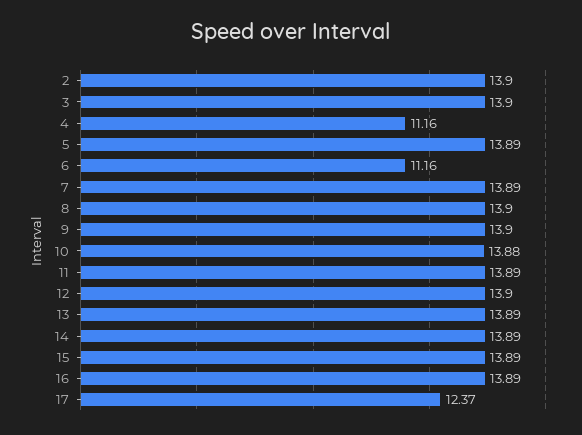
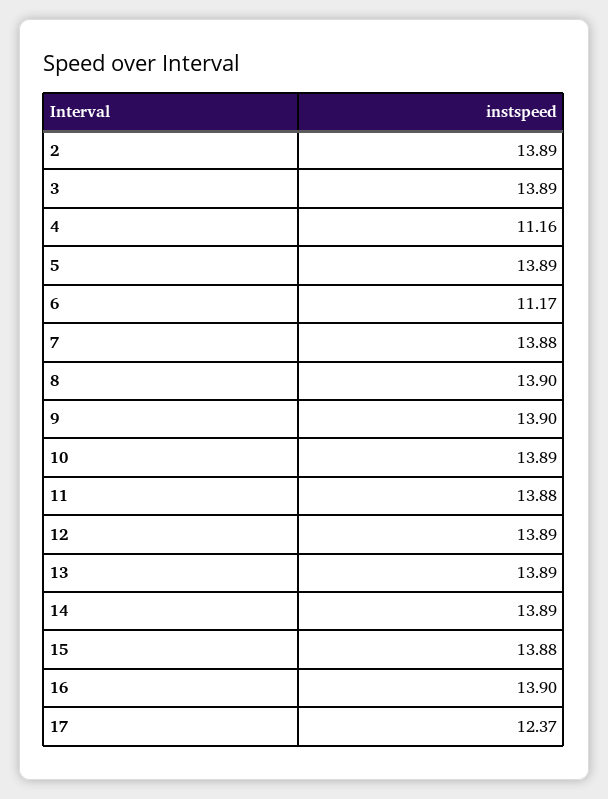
  {
-   "2": 13.9,
+   "2": 13.89,
-   "3": 13.9,
+   "3": 13.89,
    "4": 11.16,
    "5": 13.89,
-   "6": 11.16,
+   "6": 11.17,
-   "7": 13.89,
+   "7": 13.88,
    "8": 13.9,
    "9": 13.9,
-   "10": 13.88,
+   "10": 13.89,
-   "11": 13.89,
+   "11": 13.88,
-   "12": 13.9,
+   "12": 13.89,
    "13": 13.89,
    "14": 13.89,
-   "15": 13.89,
+   "15": 13.88,
-   "16": 13.89,
+   "16": 13.9,
    "17": 12.37
  }

